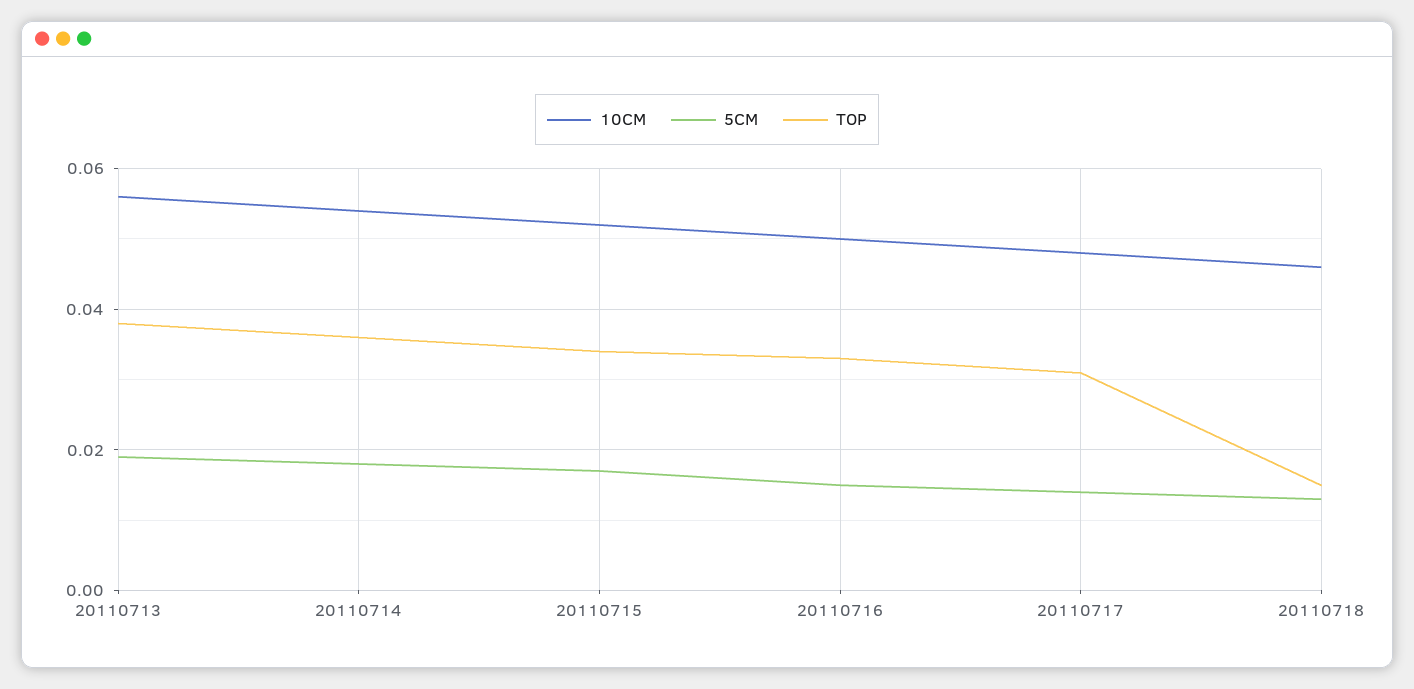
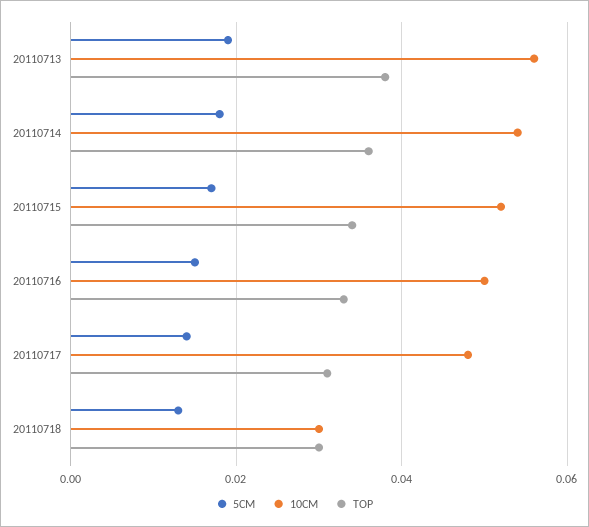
  {
    "10CM": {
      "20110713": 0.055,
      "20110714": 0.055,
      "20110715": 0.05,
      "20110716": 0.05,
      "20110717": 0.05,
-     "20110718": 0.045
+     "20110718": 0.03
    },
    "5CM": {
      "20110713": 0.02,
      "20110714": 0.02,
      "20110715": 0.015,
      "20110716": 0.015,
      "20110717": 0.015,
      "20110718": 0.015
    },
    "TOP": {
      "20110713": 0.04,
      "20110714": 0.035,
      "20110715": 0.035,
      "20110716": 0.035,
      "20110717": 0.03,
-     "20110718": 0.015
+     "20110718": 0.03
    }
  }

